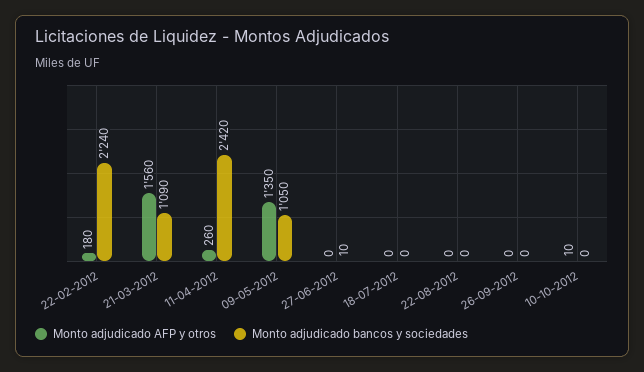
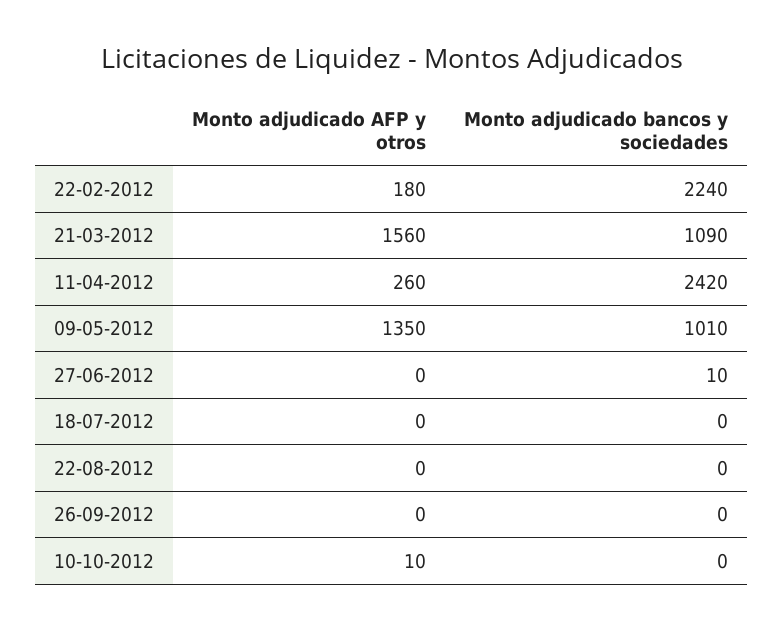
  {
    "Monto adjudicado AFP y otros": {
      "22-02-2012": 180,
      "21-03-2012": 1560,
      "11-04-2012": 260,
      "09-05-2012": 1350,
      "27-06-2012": 0,
      "18-07-2012": 0,
      "22-08-2012": 0,
      "26-09-2012": 0,
      "10-10-2012": 10
    },
    "Monto adjudicado bancos y sociedades": {
      "22-02-2012": 2240,
      "21-03-2012": 1090,
      "11-04-2012": 2420,
-     "09-05-2012": 1050,
+     "09-05-2012": 1010,
      "27-06-2012": 10,
      "18-07-2012": 0,
      "22-08-2012": 0,
      "26-09-2012": 0,
      "10-10-2012": 0
    }
  }

